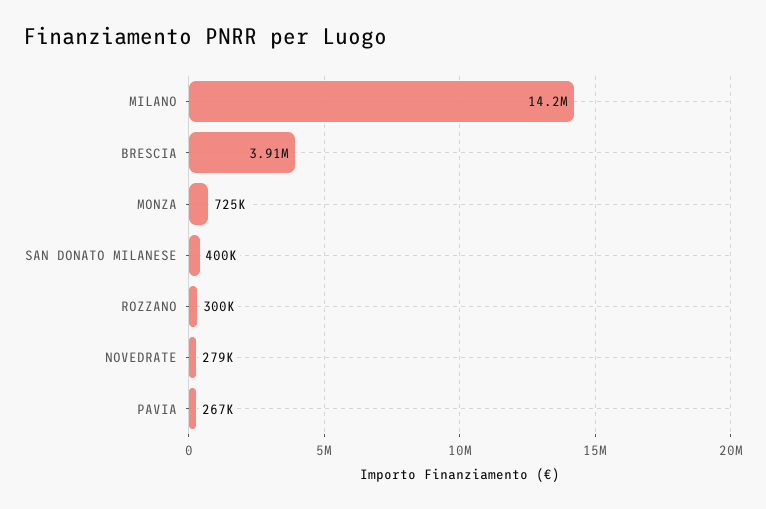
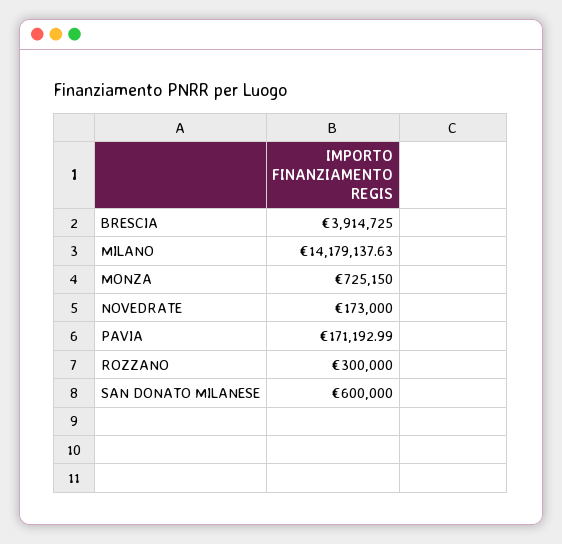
  {
    "MILANO": 14179137.63,
    "BRESCIA": 3914725,
    "MONZA": 725150,
-   "SAN DONATO MILANESE": 400000,
+   "SAN DONATO MILANESE": 600000,
    "ROZZANO": 300000,
-   "NOVEDRATE": 279000,
+   "NOVEDRATE": 173000,
-   "PAVIA": 267000
+   "PAVIA": 171192.99
  }

